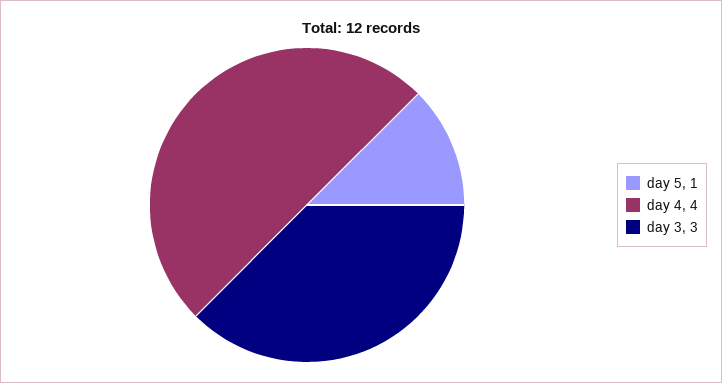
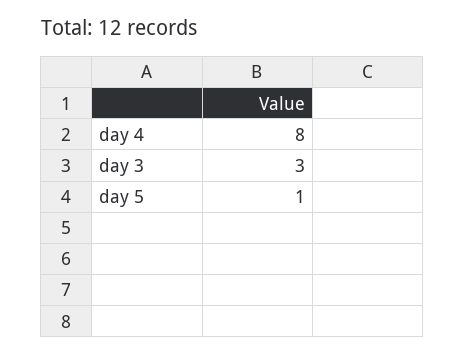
  {
    "day 5": 1,
-   "day 4": 4,
+   "day 4": 8,
    "day 3": 3
  }

